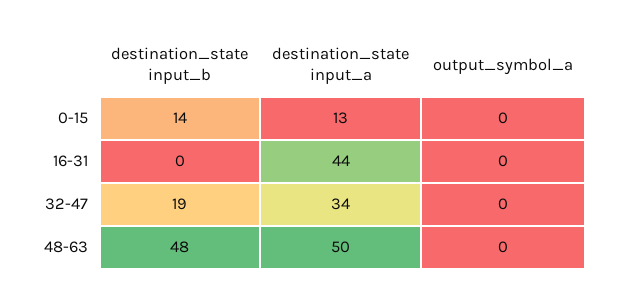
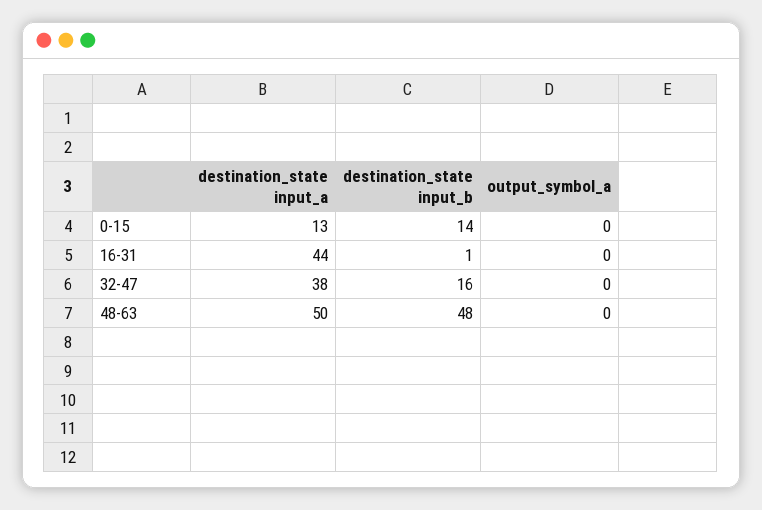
  {
    "destination_state input_b": {
      "0-15": 14,
-     "16-31": 0,
+     "16-31": 1,
-     "32-47": 19,
+     "32-47": 16,
      "48-63": 48
    },
    "destination_state input_a": {
      "0-15": 13,
      "16-31": 44,
-     "32-47": 34,
+     "32-47": 38,
      "48-63": 50
    },
    "output_symbol_a": {
      "0-15": 0,
      "16-31": 0,
      "32-47": 0,
      "48-63": 0
    }
  }

